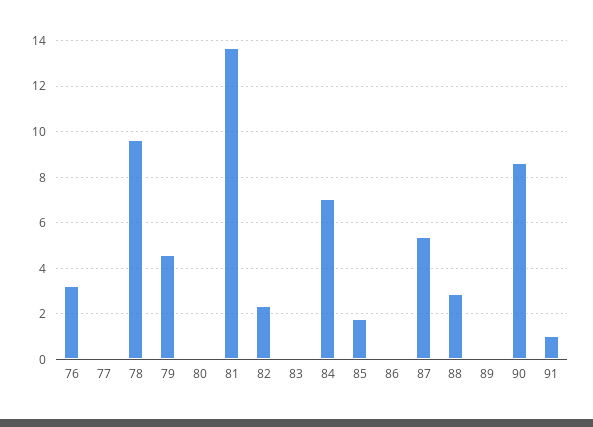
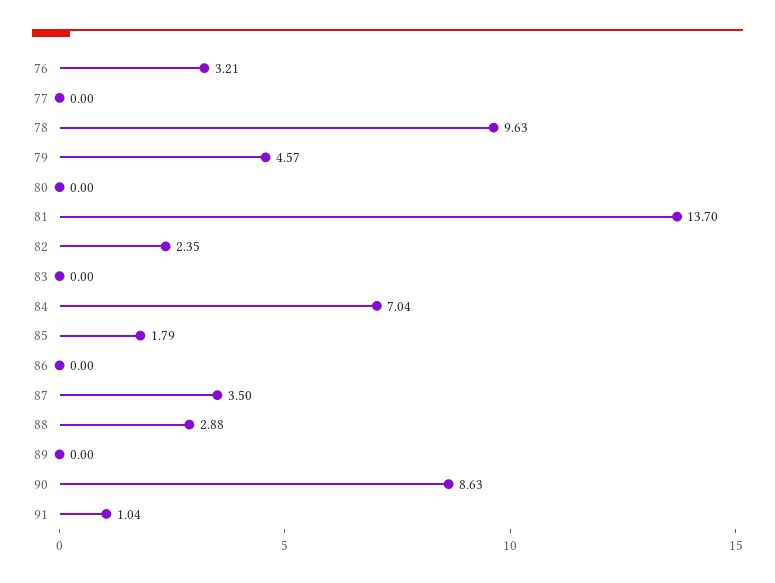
  {
    "76": 3.21,
    "77": 0,
    "78": 9.63,
    "79": 4.57,
    "80": 0,
    "81": 13.7,
    "82": 2.35,
    "83": 0,
    "84": 7.04,
    "85": 1.79,
    "86": 0,
-   "87": 5.5,
+   "87": 3.5,
    "88": 2.88,
    "89": 0,
    "90": 8.63,
    "91": 1.04
  }

